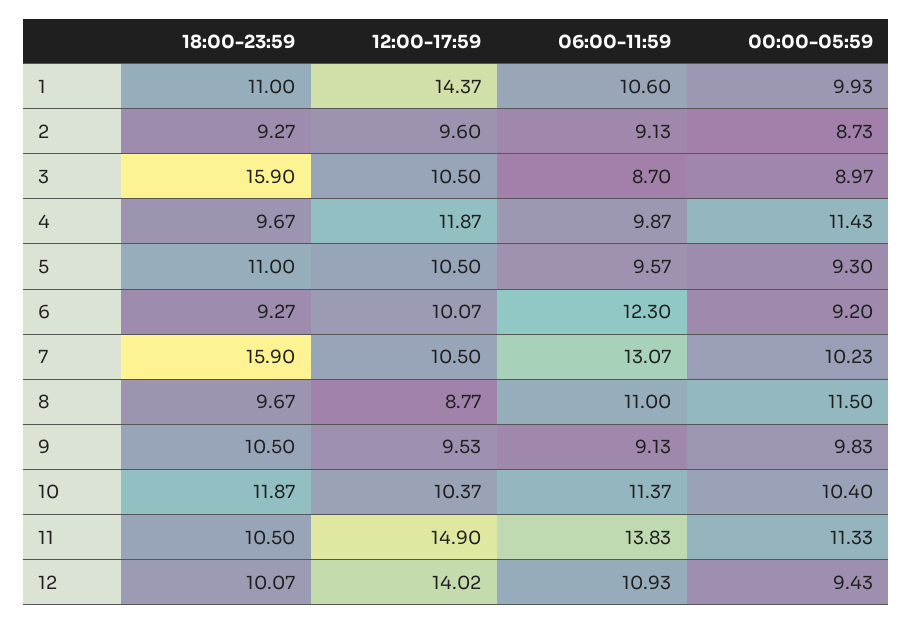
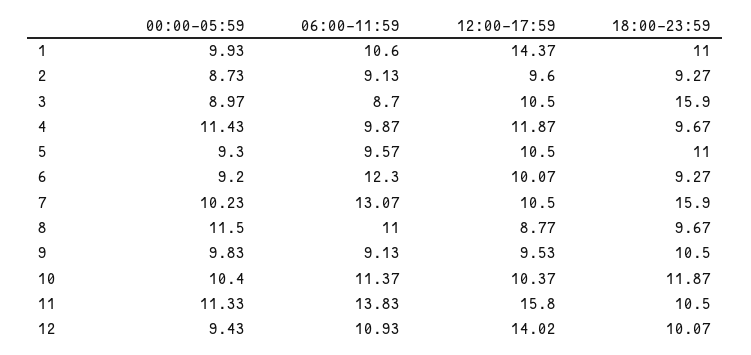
  {
    "18:00-23:59": {
      "1": 11,
      "2": 9.27,
      "3": 15.9,
      "4": 9.67,
      "5": 11,
      "6": 9.27,
      "7": 15.9,
      "8": 9.67,
      "9": 10.5,
      "10": 11.87,
      "11": 10.5,
      "12": 10.07
    },
    "12:00-17:59": {
      "1": 14.37,
      "2": 9.6,
      "3": 10.5,
      "4": 11.87,
      "5": 10.5,
      "6": 10.07,
      "7": 10.5,
      "8": 8.77,
      "9": 9.53,
      "10": 10.37,
-     "11": 14.9,
+     "11": 15.8,
      "12": 14.02
    },
    "06:00-11:59": {
      "1": 10.6,
      "2": 9.13,
      "3": 8.7,
      "4": 9.87,
      "5": 9.57,
      "6": 12.3,
      "7": 13.07,
      "8": 11,
      "9": 9.13,
      "10": 11.37,
      "11": 13.83,
      "12": 10.93
    },
    "00:00-05:59": {
      "1": 9.93,
      "2": 8.73,
      "3": 8.97,
      "4": 11.43,
      "5": 9.3,
      "6": 9.2,
      "7": 10.23,
      "8": 11.5,
      "9": 9.83,
      "10": 10.4,
      "11": 11.33,
      "12": 9.43
    }
  }

